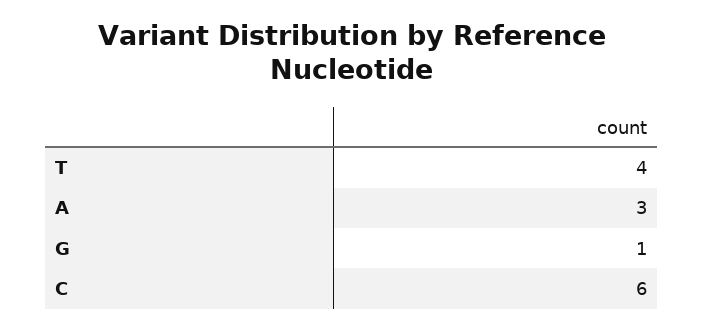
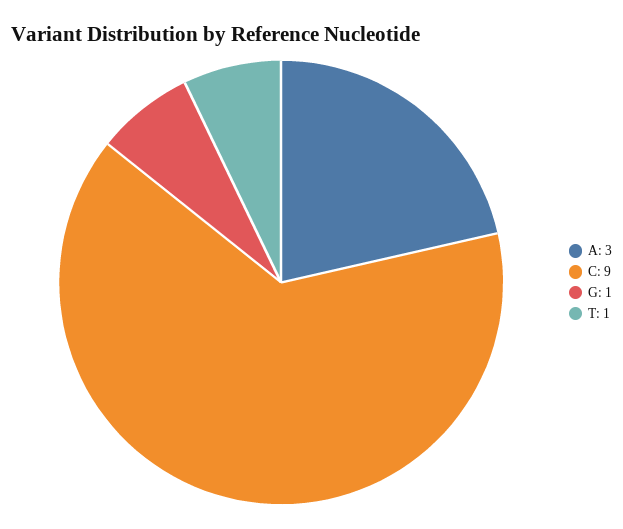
  {
-   "T": 4,
+   "T": 1,
    "A": 3,
    "G": 1,
-   "C": 6
+   "C": 9
  }

